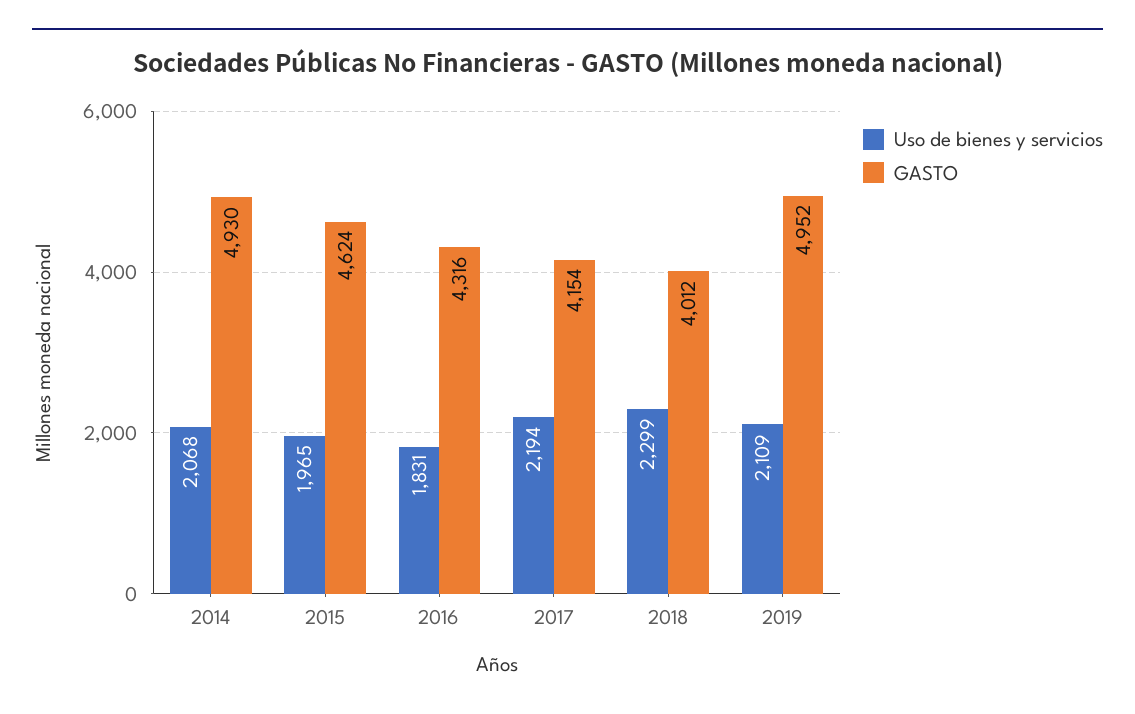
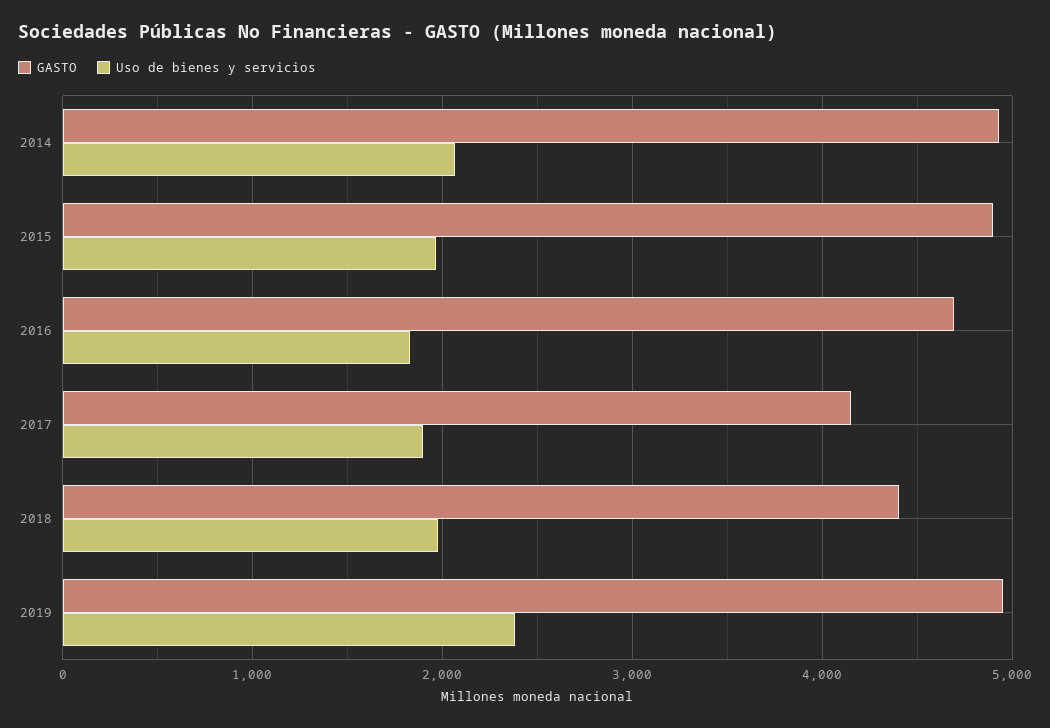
  {
    "Uso de bienes y servicios": {
      "2014": 2068,
      "2015": 1965,
      "2016": 1831,
-     "2017": 2194,
+     "2017": 1900,
-     "2018": 2299,
+     "2018": 2000,
-     "2019": 2109
+     "2019": 2400
    },
    "GASTO": {
      "2014": 4930,
-     "2015": 4624,
+     "2015": 4900,
-     "2016": 4316,
+     "2016": 4700,
      "2017": 4154,
-     "2018": 4012,
+     "2018": 4400,
      "2019": 4952
    }
  }

